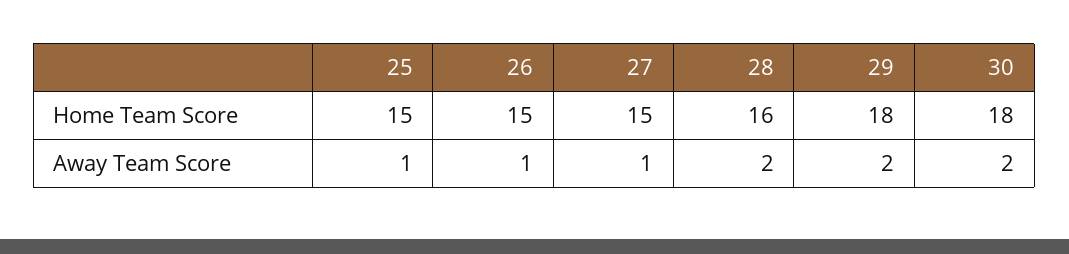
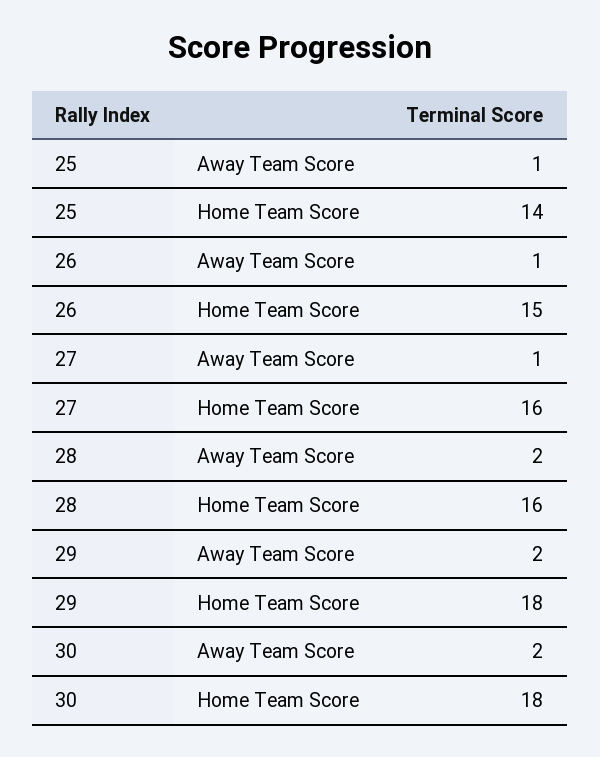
  {
    "25": {
-     "Home Team Score": 15,
+     "Home Team Score": 14,
      "Away Team Score": 1
    },
    "26": {
      "Home Team Score": 15,
      "Away Team Score": 1
    },
    "27": {
-     "Home Team Score": 15,
+     "Home Team Score": 16,
      "Away Team Score": 1
    },
    "28": {
      "Home Team Score": 16,
      "Away Team Score": 2
    },
    "29": {
      "Home Team Score": 18,
      "Away Team Score": 2
    },
    "30": {
      "Home Team Score": 18,
      "Away Team Score": 2
    }
  }

